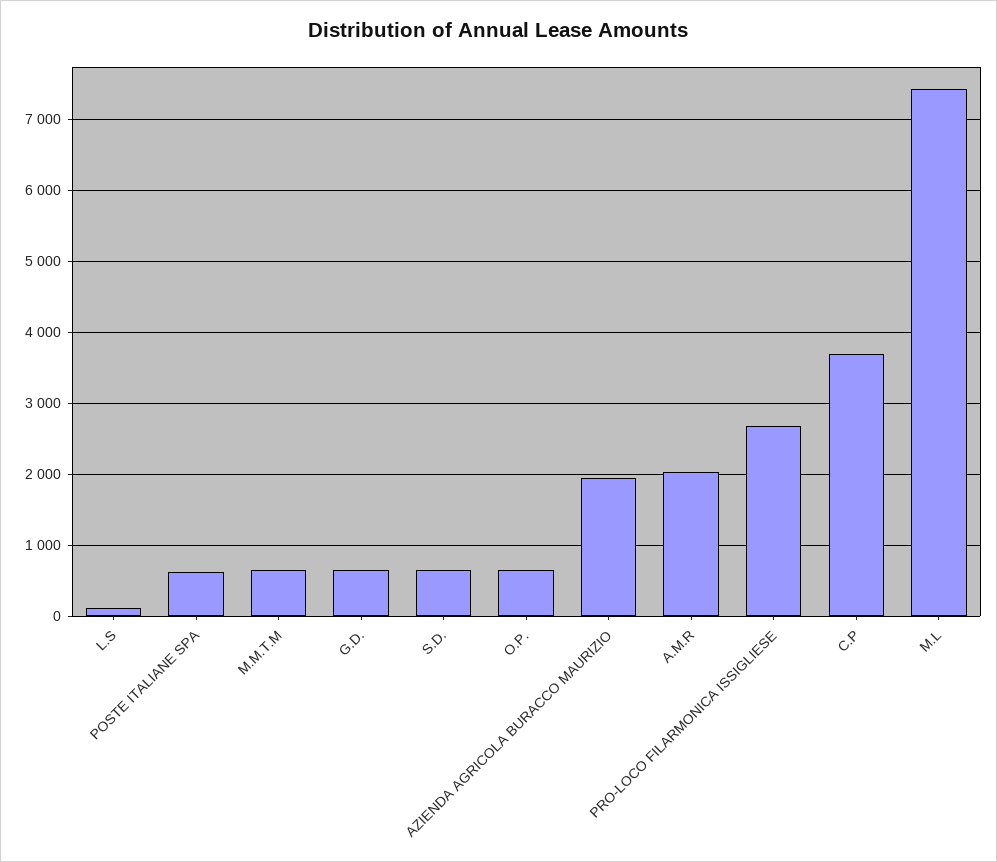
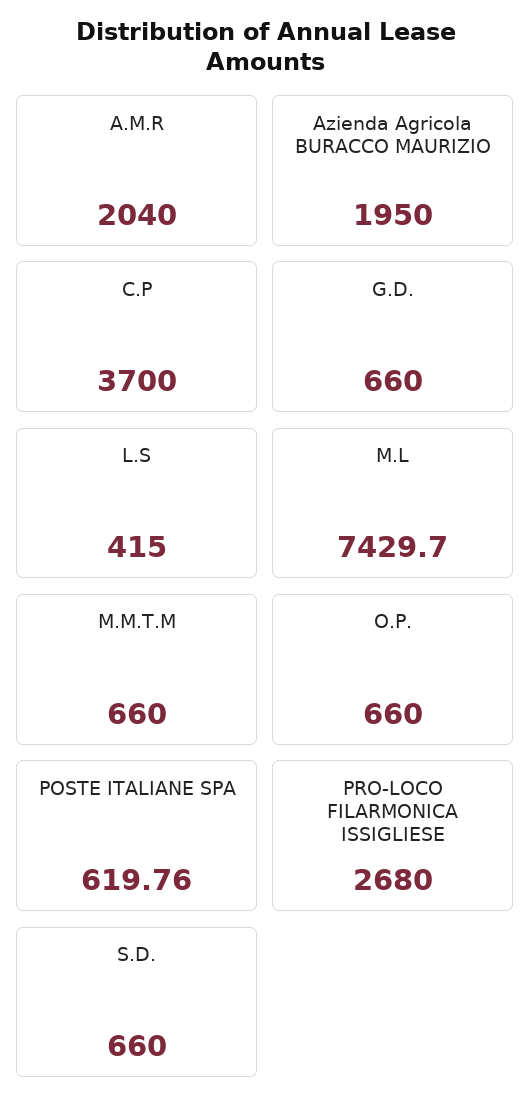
  {
-   "L.S": 100,
+   "L.S": 415,
    "POSTE ITALIANE SPA": 619.76,
    "M.M.T.M": 660,
    "G.D.": 660,
    "S.D.": 660,
    "O.P.": 660,
    "AZIENDA AGRICOLA BURACCO MAURIZIO": 1950,
    "A.M.R": 2040,
    "PRO-LOCO FILARMONICA ISSIGLIESE": 2680,
    "C.P": 3700,
    "M.L": 7429.7
  }

